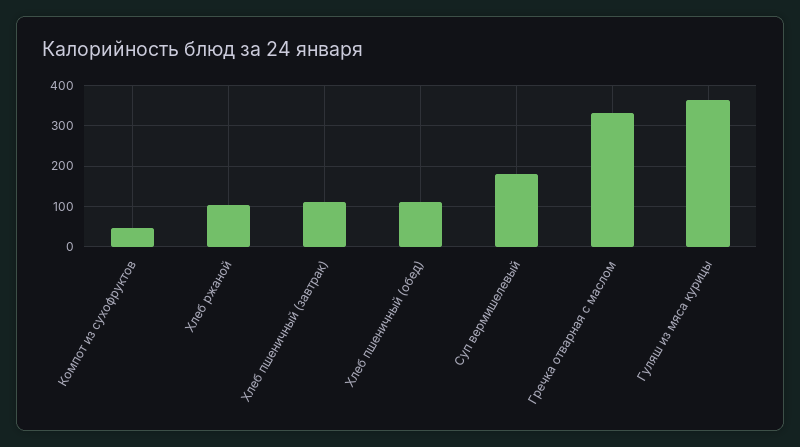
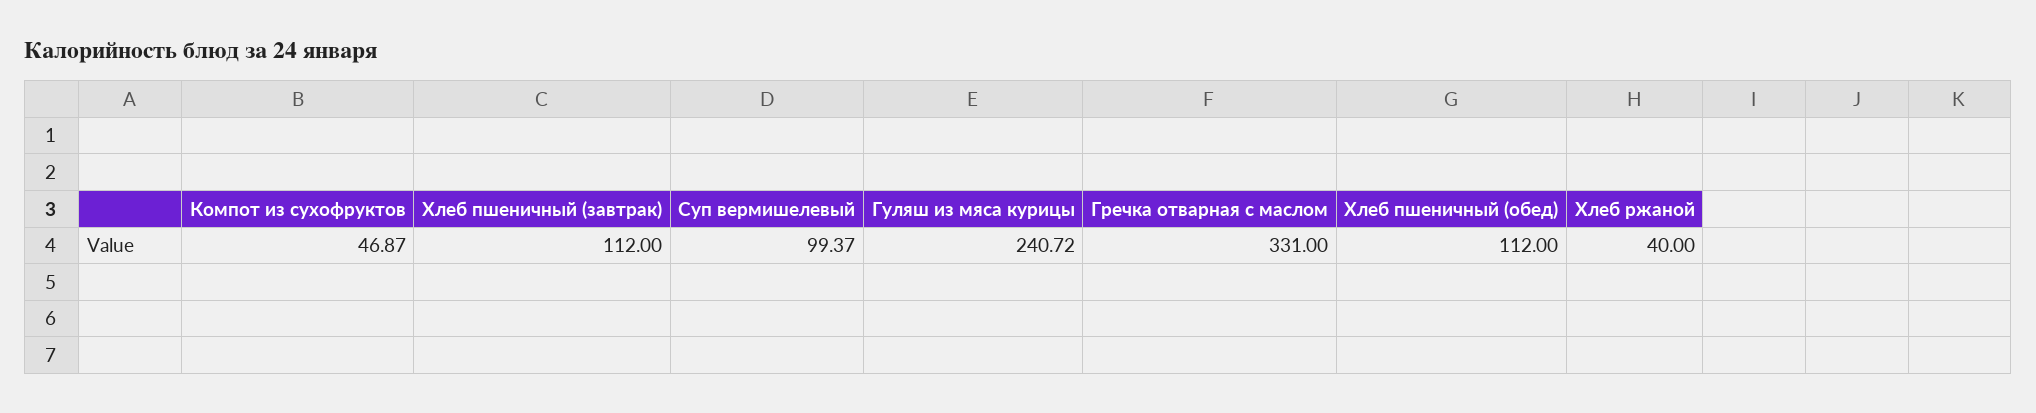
  {
    "Компот из сухофруктов": 46.87,
-   "Хлеб ржаной": 100,
+   "Хлеб ржаной": 40,
    "Хлеб пшеничный (завтрак)": 112,
    "Хлеб пшеничный (обед)": 112,
-   "Суп вермишелевый": 180,
+   "Суп вермишелевый": 99.37,
    "Гречка отварная с маслом": 331,
-   "Гуляш из мяса курицы": 360
+   "Гуляш из мяса курицы": 240.72
  }

